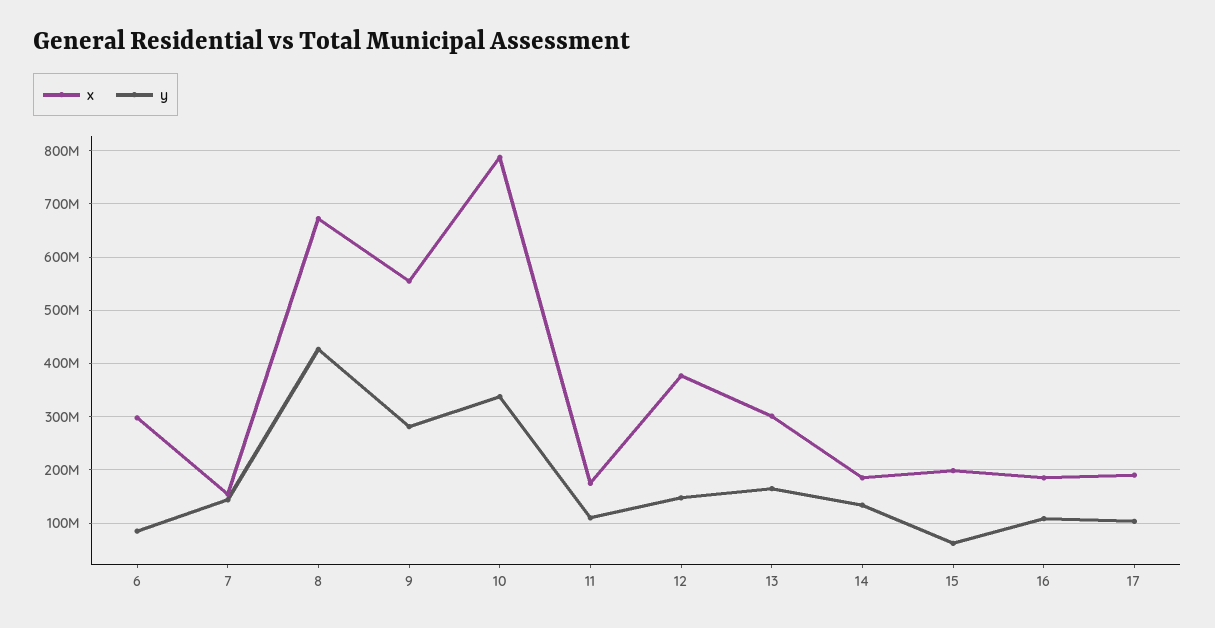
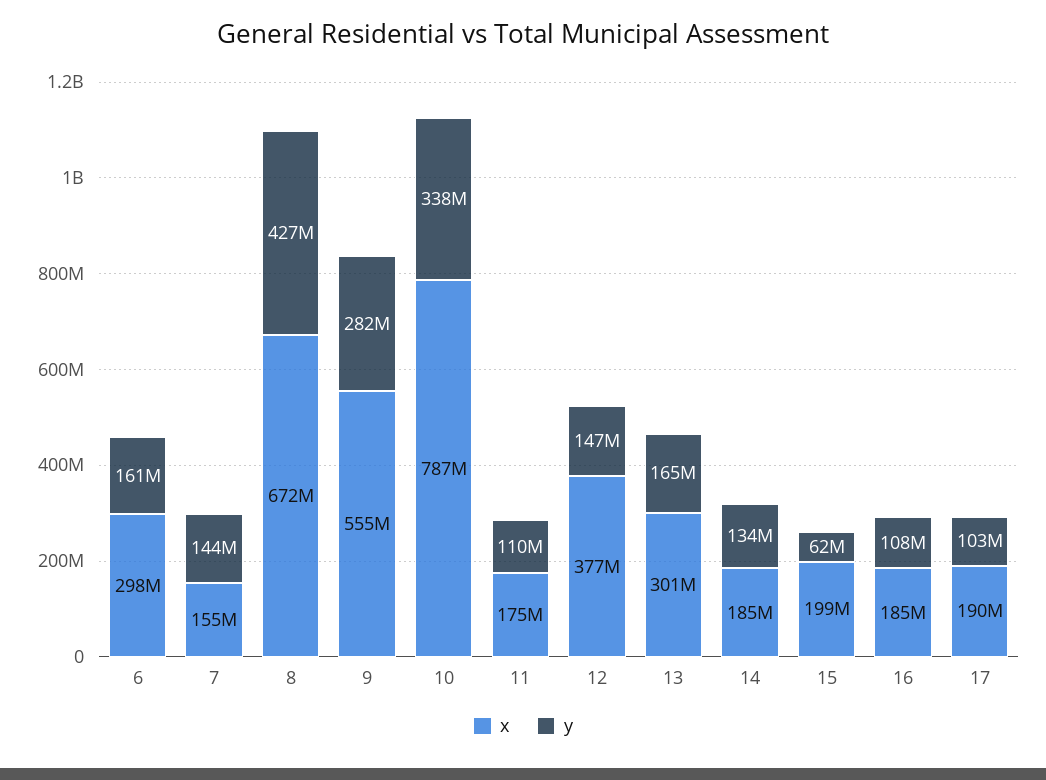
  {
    "x": {
      "6": 298000000,
      "7": 155000000,
      "8": 672000000,
      "9": 555000000,
      "10": 787000000,
      "11": 175000000,
      "12": 377000000,
      "13": 301000000,
      "14": 185000000,
      "15": 199000000,
      "16": 185000000,
      "17": 190000000
    },
    "y": {
-     "6": 80000000,
+     "6": 161000000,
      "7": 144000000,
      "8": 427000000,
      "9": 282000000,
      "10": 338000000,
      "11": 110000000,
      "12": 147000000,
      "13": 165000000,
      "14": 134000000,
      "15": 62000000,
      "16": 108000000,
      "17": 103000000
    }
  }

